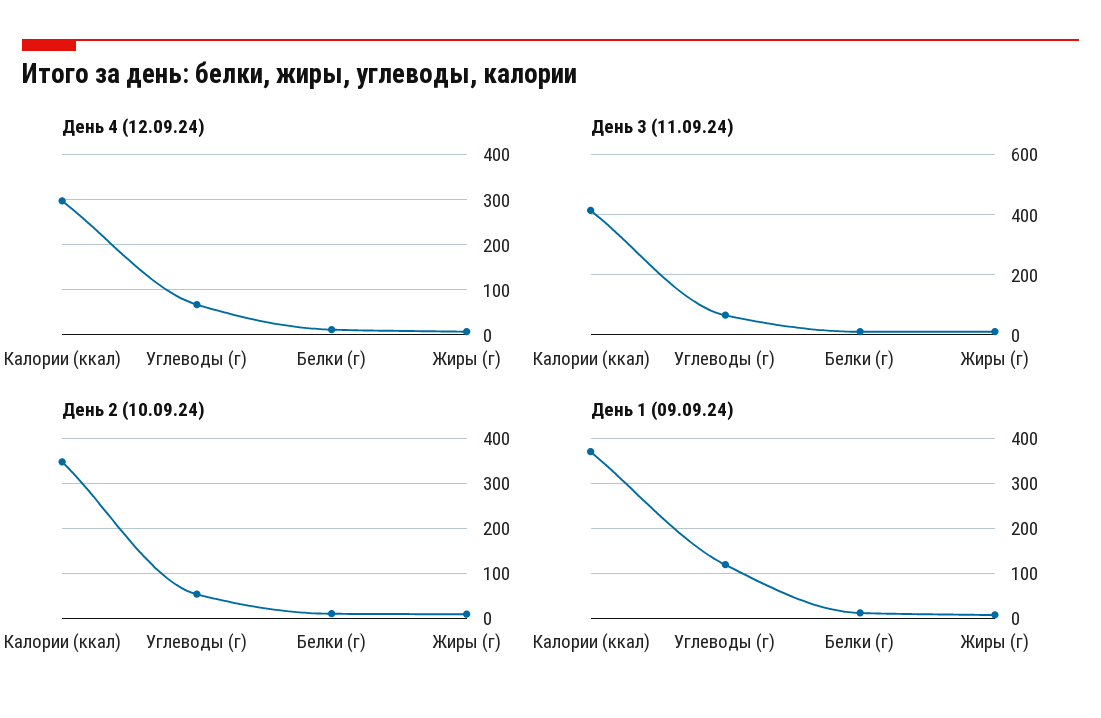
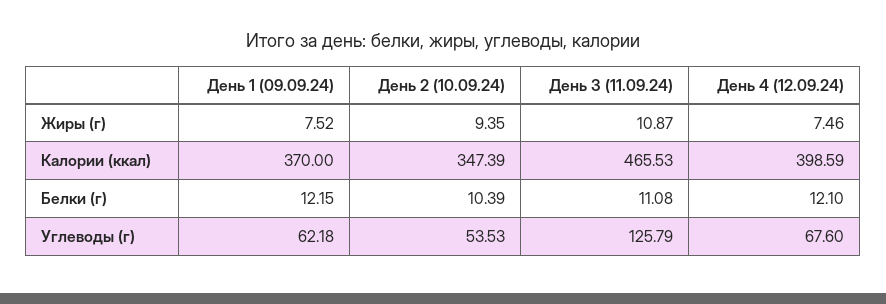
  {
    "День 4 (12.09.24)": {
-     "Калории (ккал)": 300,
+     "Калории (ккал)": 398.59,
      "Углеводы (г)": 67.6,
      "Белки (г)": 12.1,
      "Жиры (г)": 7.46
    },
    "День 3 (11.09.24)": {
-     "Калории (ккал)": 420,
+     "Калории (ккал)": 465.53,
-     "Углеводы (г)": 60,
+     "Углеводы (г)": 125.79,
      "Белки (г)": 11.08,
      "Жиры (г)": 10.87
    },
    "День 2 (10.09.24)": {
      "Калории (ккал)": 347.39,
      "Углеводы (г)": 53.53,
      "Белки (г)": 10.39,
      "Жиры (г)": 9.35
    },
    "День 1 (09.09.24)": {
      "Калории (ккал)": 370,
-     "Углеводы (г)": 120,
+     "Углеводы (г)": 62.18,
      "Белки (г)": 12.15,
      "Жиры (г)": 7.52
    }
  }

